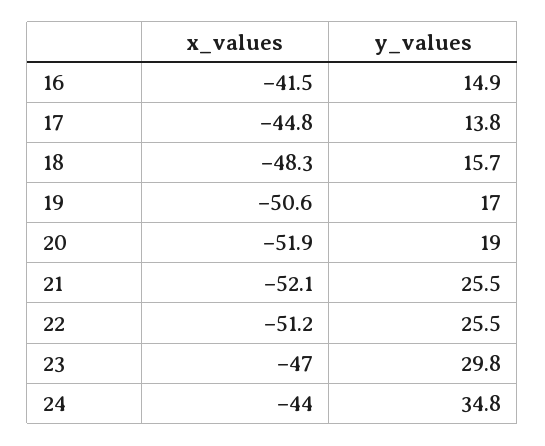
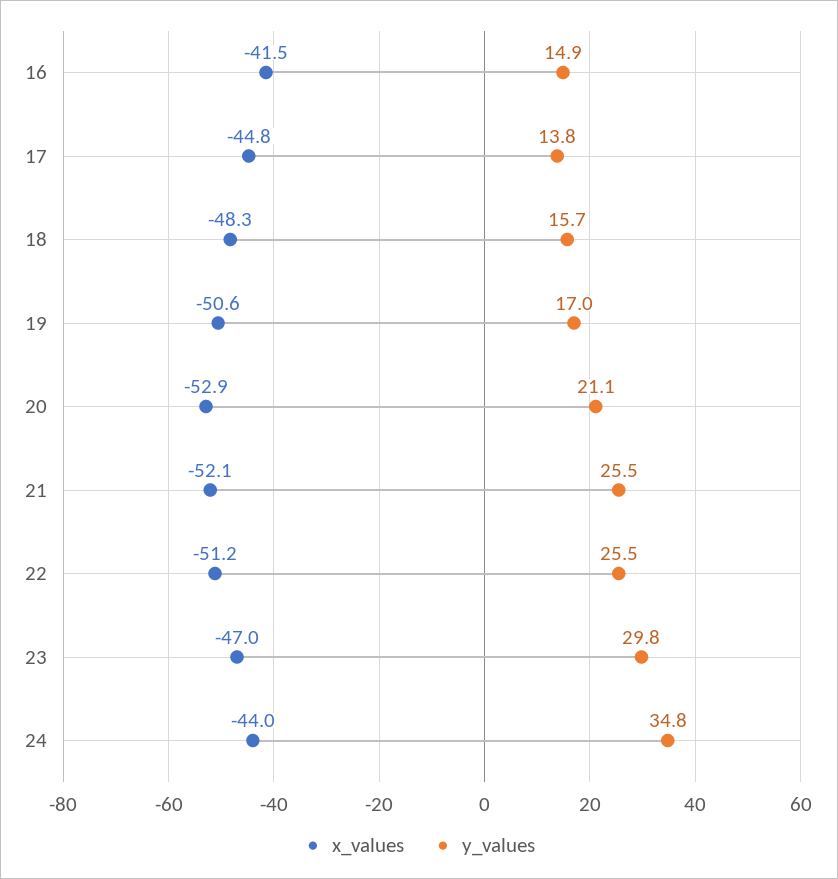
  {
    "x_values": {
      "16": -41.5,
      "17": -44.8,
      "18": -48.3,
      "19": -50.6,
-     "20": -51.9,
+     "20": -52.9,
      "21": -52.1,
      "22": -51.2,
      "23": -47,
      "24": -44
    },
    "y_values": {
      "16": 14.9,
      "17": 13.8,
      "18": 15.7,
      "19": 17,
-     "20": 19,
+     "20": 21.1,
      "21": 25.5,
      "22": 25.5,
      "23": 29.8,
      "24": 34.8
    }
  }

